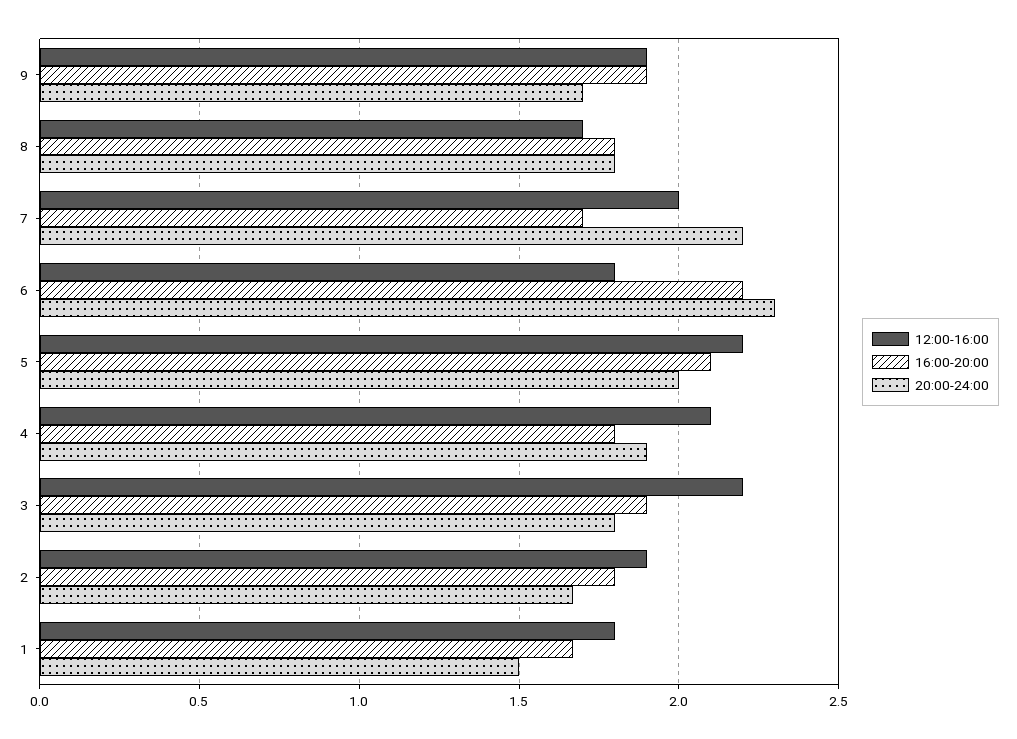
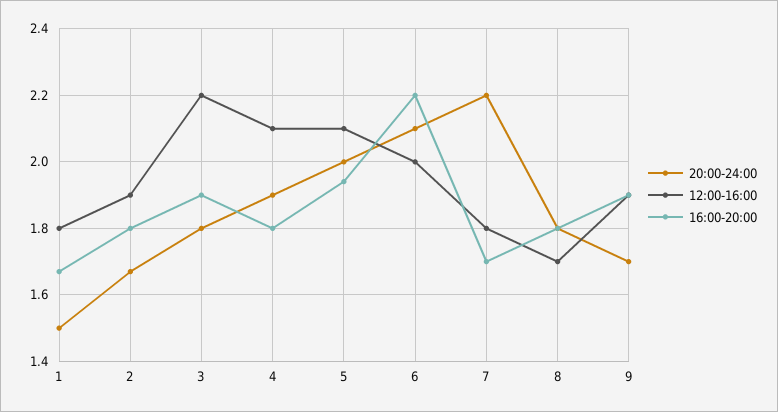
  {
    "12:00-16:00": {
      "9": 1.9,
      "8": 1.7,
-     "7": 2,
+     "7": 1.8,
-     "6": 1.8,
+     "6": 2,
-     "5": 2.2,
+     "5": 2.1,
      "4": 2.1,
      "3": 2.2,
      "2": 1.9,
      "1": 1.8
    },
    "16:00-20:00": {
      "9": 1.9,
      "8": 1.8,
      "7": 1.7,
      "6": 2.2,
-     "5": 2.1,
+     "5": 1.95,
      "4": 1.8,
      "3": 1.9,
      "2": 1.8,
      "1": 1.65
    },
    "20:00-24:00": {
      "9": 1.7,
      "8": 1.8,
      "7": 2.2,
-     "6": 2.3,
+     "6": 2.1,
      "5": 2,
      "4": 1.9,
      "3": 1.8,
      "2": 1.65,
      "1": 1.5
    }
  }

